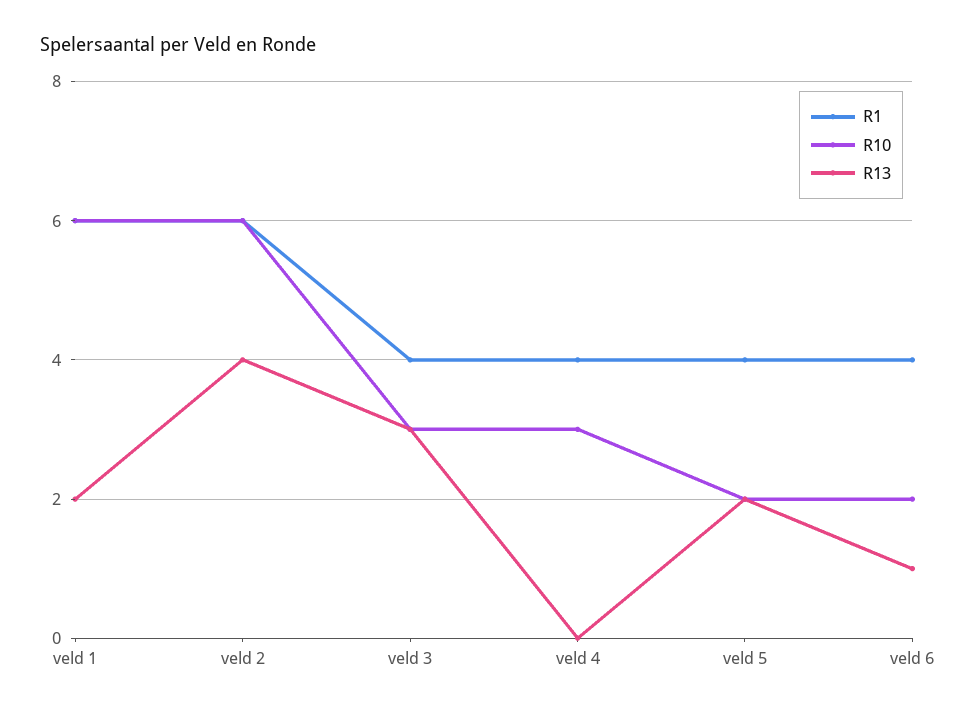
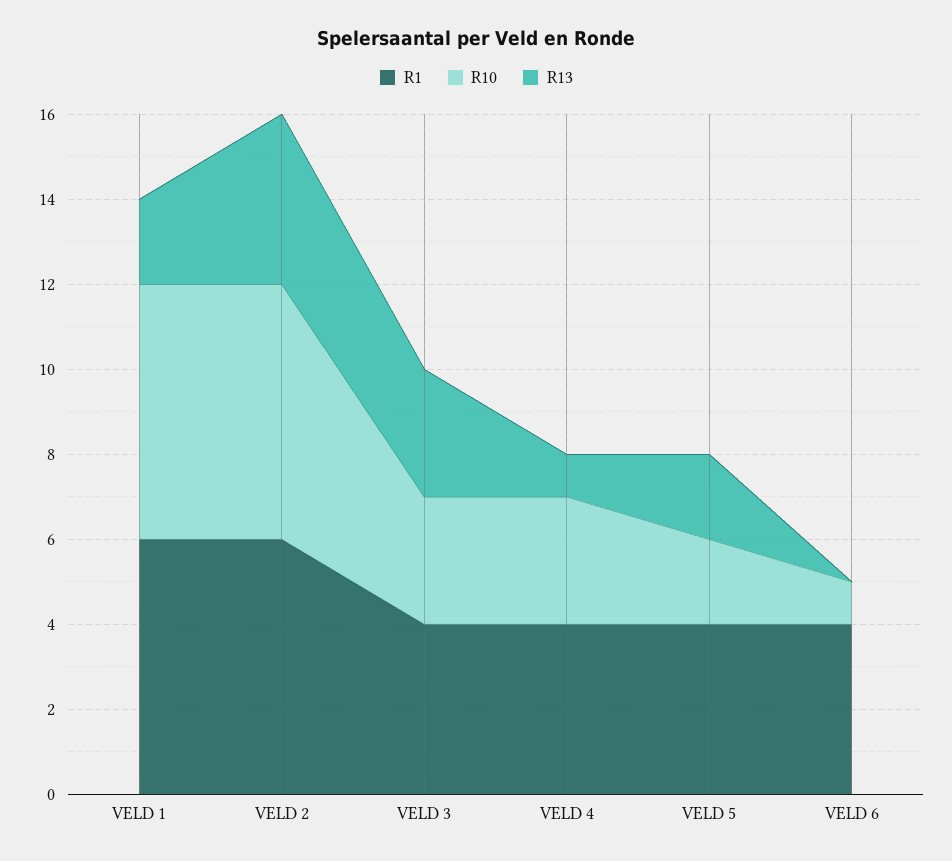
  {
    "R1": {
      "veld 1": 6,
      "veld 2": 6,
      "veld 3": 4,
      "veld 4": 4,
      "veld 5": 4,
      "veld 6": 4
    },
    "R10": {
      "veld 1": 6,
      "veld 2": 6,
      "veld 3": 3,
      "veld 4": 3,
      "veld 5": 2,
-     "veld 6": 2
+     "veld 6": 1
    },
    "R13": {
      "veld 1": 2,
      "veld 2": 4,
      "veld 3": 3,
-     "veld 4": 0,
+     "veld 4": 1,
      "veld 5": 2,
-     "veld 6": 1
+     "veld 6": 0
    }
  }

